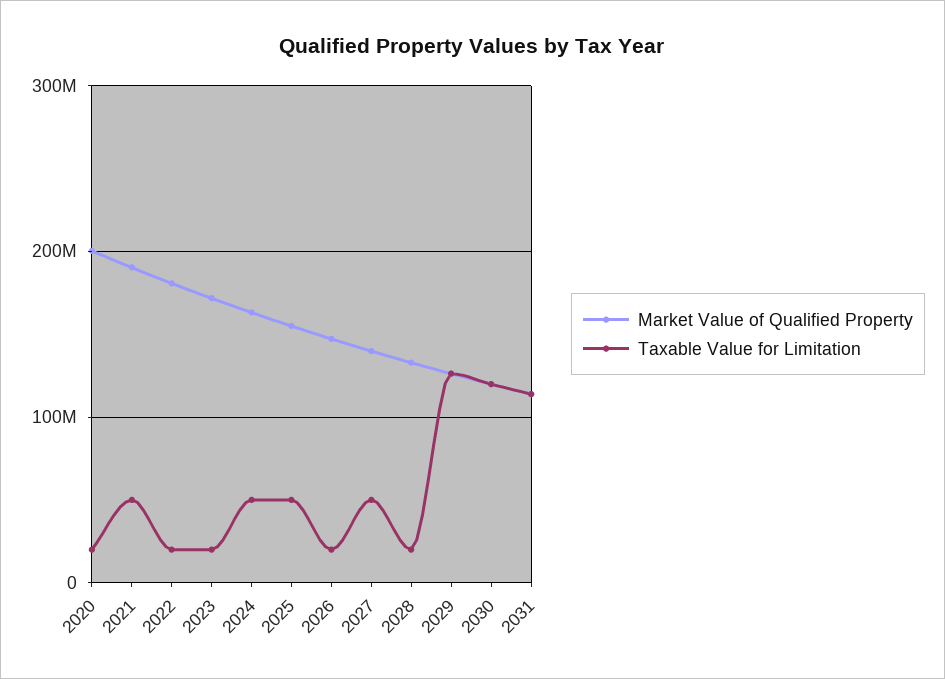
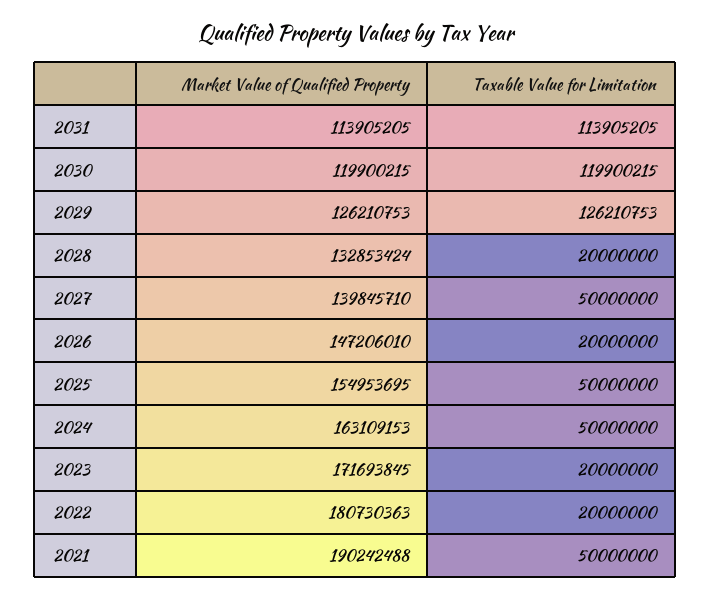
  {
    "Market Value of Qualified Property": {
-     "2020": 200000000,
      "2021": 190242488,
      "2022": 180730363,
      "2023": 171693845,
      "2024": 163109153,
      "2025": 154953695,
      "2026": 147206010,
      "2027": 139845710,
      "2028": 132853424,
      "2029": 126210753,
      "2030": 119900215,
      "2031": 113905205
    },
    "Taxable Value for Limitation": {
-     "2020": 20000000,
      "2021": 50000000,
      "2022": 20000000,
      "2023": 20000000,
      "2024": 50000000,
      "2025": 50000000,
      "2026": 20000000,
      "2027": 50000000,
      "2028": 20000000,
      "2029": 126210753,
      "2030": 119900215,
      "2031": 113905205
    }
  }

